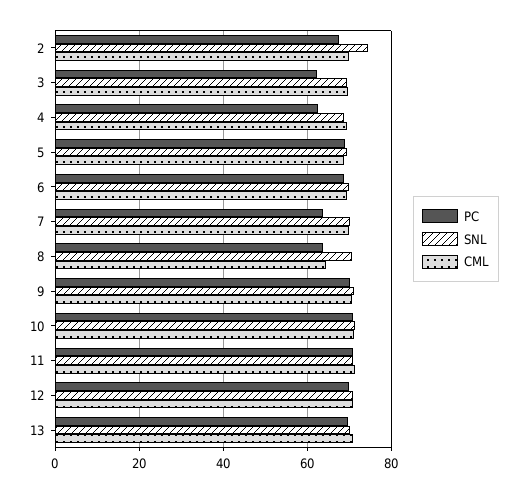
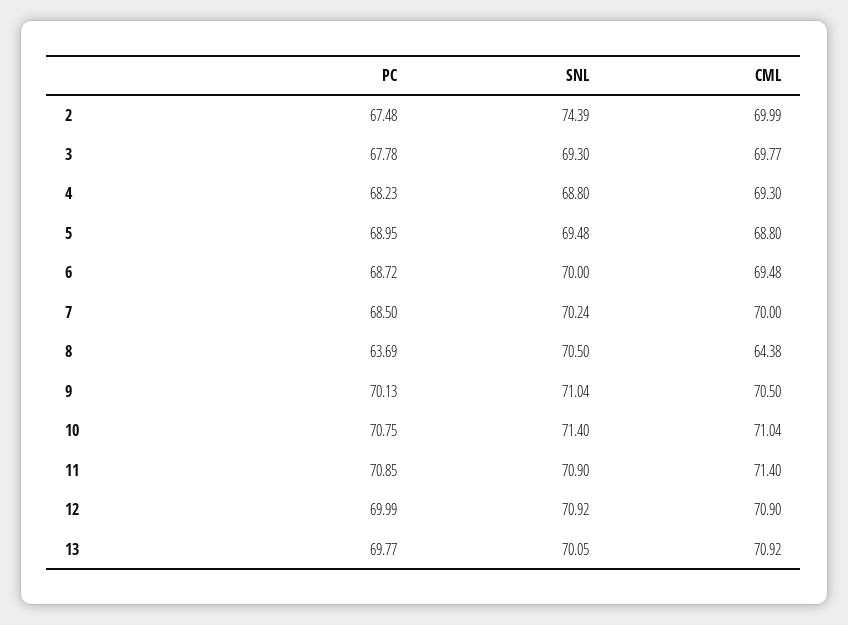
  {
    "PC": {
      "2": 67.48,
-     "3": 62,
+     "3": 67.78,
-     "4": 62,
+     "4": 68.23,
      "5": 68.95,
      "6": 68.72,
-     "7": 64,
+     "7": 68.5,
      "8": 63.69,
      "9": 70.13,
      "10": 70.75,
      "11": 70.85,
      "12": 69.99,
      "13": 69.77
    },
    "SNL": {
      "2": 74.39,
      "3": 69.3,
      "4": 68.8,
      "5": 69.48,
      "6": 70,
      "7": 70.24,
      "8": 70.5,
      "9": 71.04,
      "10": 71.4,
      "11": 70.9,
      "12": 70.92,
      "13": 70.05
    },
    "CML": {
      "2": 69.99,
      "3": 69.77,
      "4": 69.3,
      "5": 68.8,
      "6": 69.48,
      "7": 70,
      "8": 64.38,
      "9": 70.5,
      "10": 71.04,
      "11": 71.4,
      "12": 70.9,
      "13": 70.92
    }
  }

